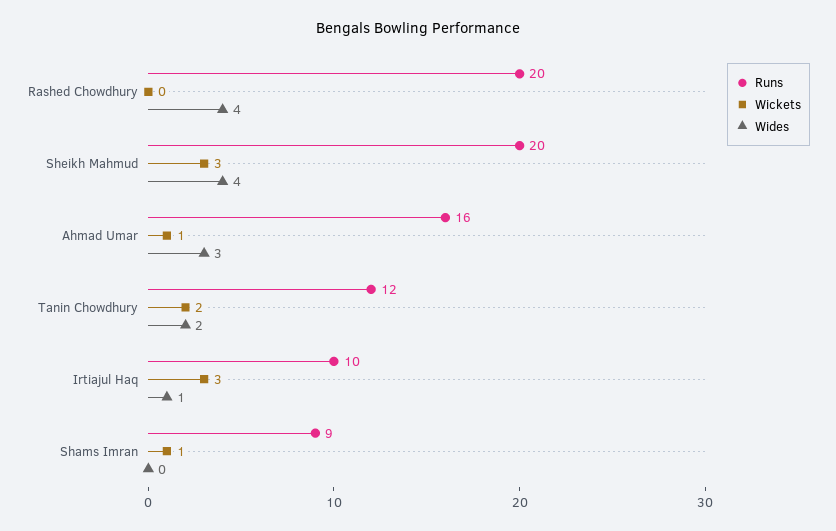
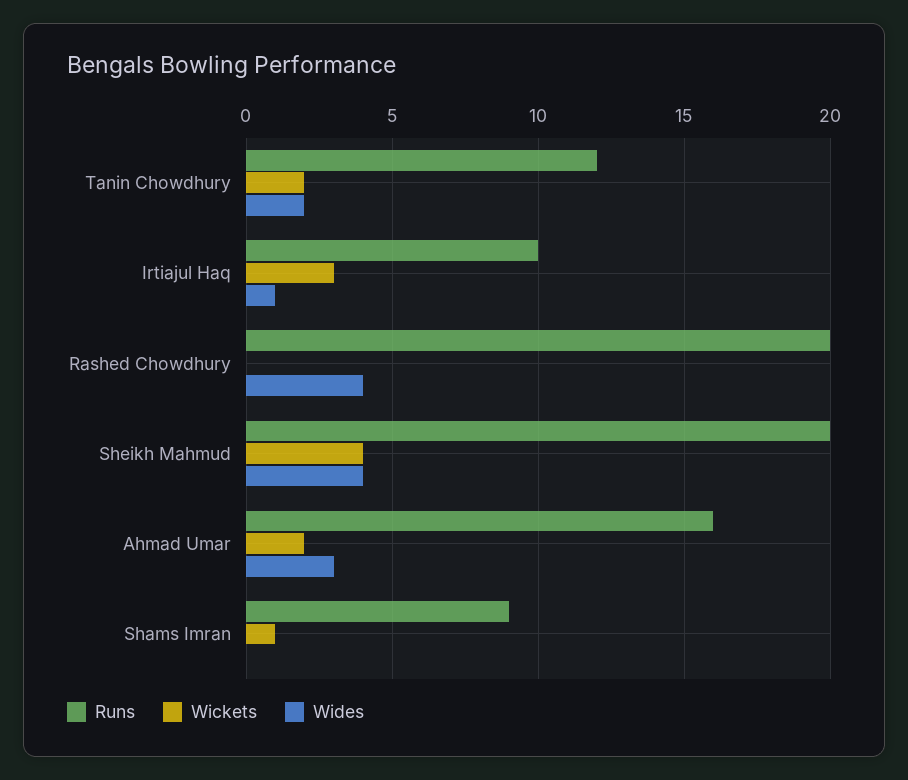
  {
    "Runs": {
      "Rashed Chowdhury": 20,
      "Sheikh Mahmud": 20,
      "Ahmad Umar": 16,
      "Tanin Chowdhury": 12,
      "Irtiajul Haq": 10,
      "Shams Imran": 9
    },
    "Wickets": {
      "Rashed Chowdhury": 0,
-     "Sheikh Mahmud": 3,
+     "Sheikh Mahmud": 4,
-     "Ahmad Umar": 1,
+     "Ahmad Umar": 2,
      "Tanin Chowdhury": 2,
      "Irtiajul Haq": 3,
      "Shams Imran": 1
    },
    "Wides": {
      "Rashed Chowdhury": 4,
      "Sheikh Mahmud": 4,
      "Ahmad Umar": 3,
      "Tanin Chowdhury": 2,
      "Irtiajul Haq": 1,
      "Shams Imran": 0
    }
  }

